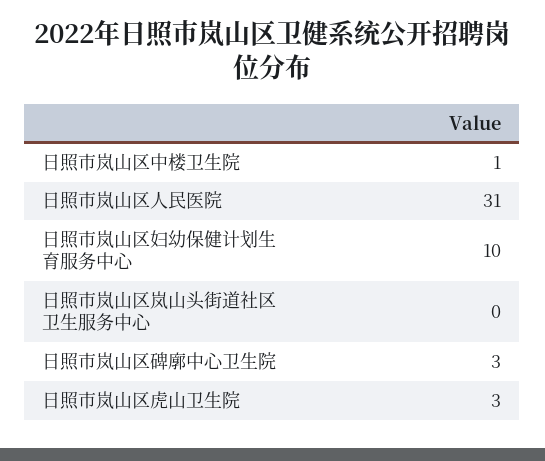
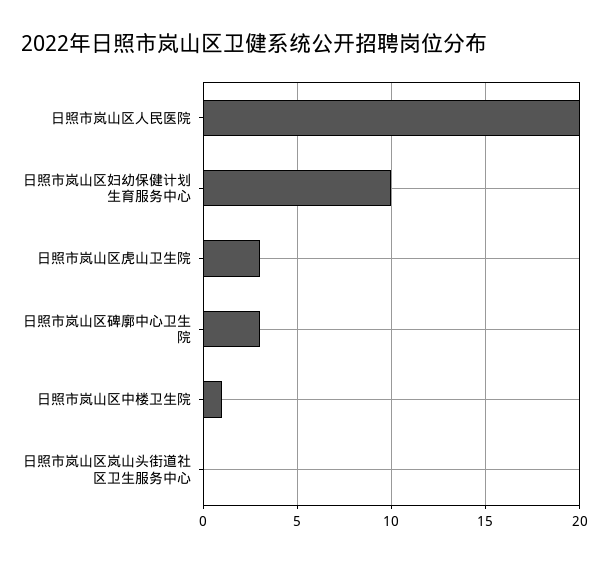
  {
    "日照市岚山区中楼卫生院": 1,
-   "日照市岚山区人民医院": 31,
+   "日照市岚山区人民医院": 20,
    "日照市岚山区妇幼保健计划生育服务中心": 10,
    "日照市岚山区岚山头街道社区卫生服务中心": 0,
    "日照市岚山区碑廓中心卫生院": 3,
    "日照市岚山区虎山卫生院": 3
  }

